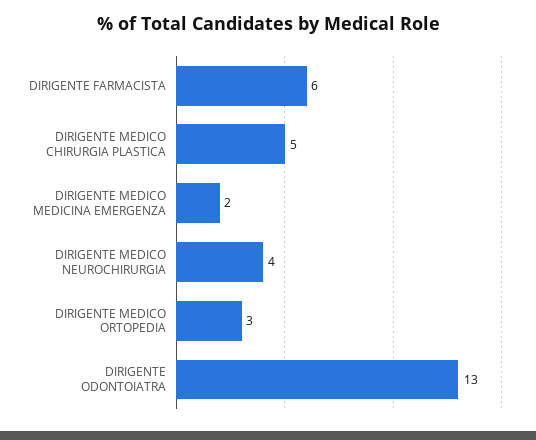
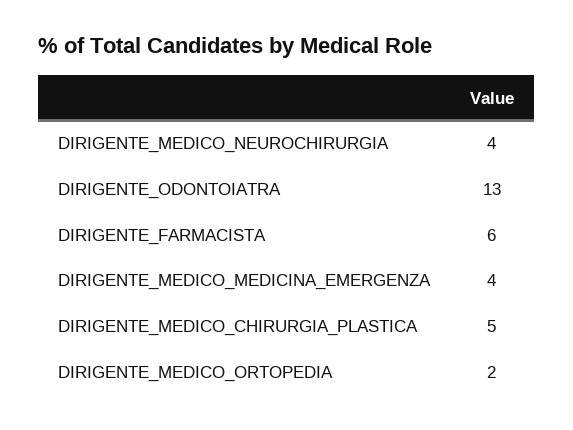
  {
    "DIRIGENTE FARMACISTA": 6,
    "DIRIGENTE MEDICO CHIRURGIA PLASTICA": 5,
-   "DIRIGENTE MEDICO MEDICINA EMERGENZA": 2,
+   "DIRIGENTE MEDICO MEDICINA EMERGENZA": 4,
    "DIRIGENTE MEDICO NEUROCHIRURGIA": 4,
-   "DIRIGENTE MEDICO ORTOPEDIA": 3,
+   "DIRIGENTE MEDICO ORTOPEDIA": 2,
    "DIRIGENTE ODONTOIATRA": 13
  }

